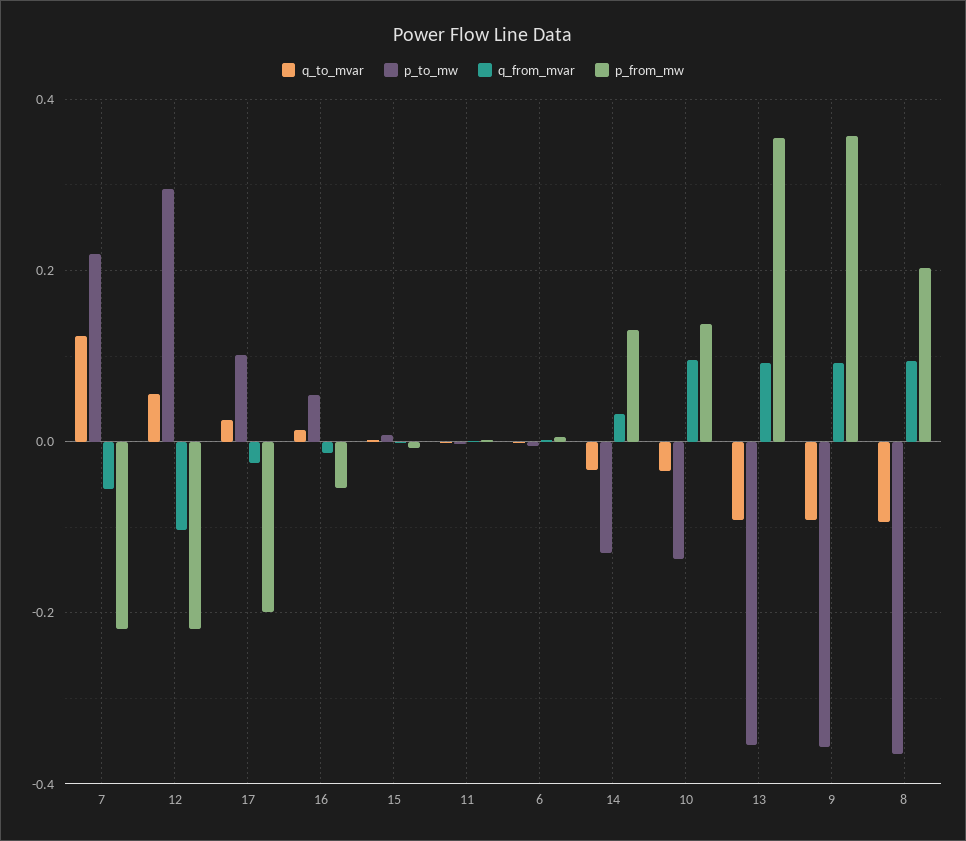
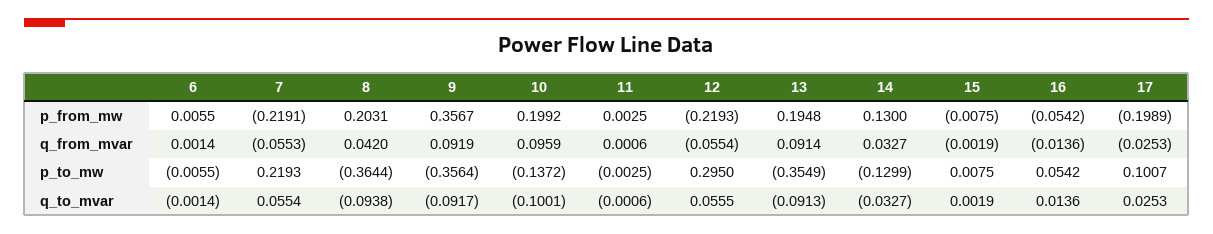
  {
    "q_to_mvar": {
-     "7": 0.12,
+     "7": 0.0554,
      "12": 0.0555,
      "17": 0.0253,
      "16": 0.0136,
      "15": 0.0019,
      "11": -0.0006,
      "6": -0.0014,
      "14": -0.0327,
-     "10": -0.04,
+     "10": -0.1001,
      "13": -0.0913,
      "9": -0.0917,
      "8": -0.0938
    },
    "p_to_mw": {
      "7": 0.2193,
      "12": 0.295,
      "17": 0.1007,
      "16": 0.0542,
      "15": 0.0075,
      "11": -0.0025,
      "6": -0.0055,
      "14": -0.1299,
      "10": -0.1372,
      "13": -0.3549,
      "9": -0.3564,
      "8": -0.3644
    },
    "q_from_mvar": {
      "7": -0.0553,
-     "12": -0.1,
+     "12": -0.0554,
      "17": -0.0253,
      "16": -0.0136,
      "15": -0.0019,
      "11": 0.0006,
      "6": 0.0014,
      "14": 0.0327,
      "10": 0.0959,
      "13": 0.0914,
      "9": 0.0919,
-     "8": 0.1
+     "8": 0.042
    },
    "p_from_mw": {
      "7": -0.2191,
      "12": -0.2193,
      "17": -0.1989,
      "16": -0.0542,
      "15": -0.0075,
      "11": 0.0025,
      "6": 0.0055,
      "14": 0.13,
-     "10": 0.14,
+     "10": 0.1992,
-     "13": 0.36,
+     "13": 0.1948,
      "9": 0.3567,
      "8": 0.2031
    }
  }

